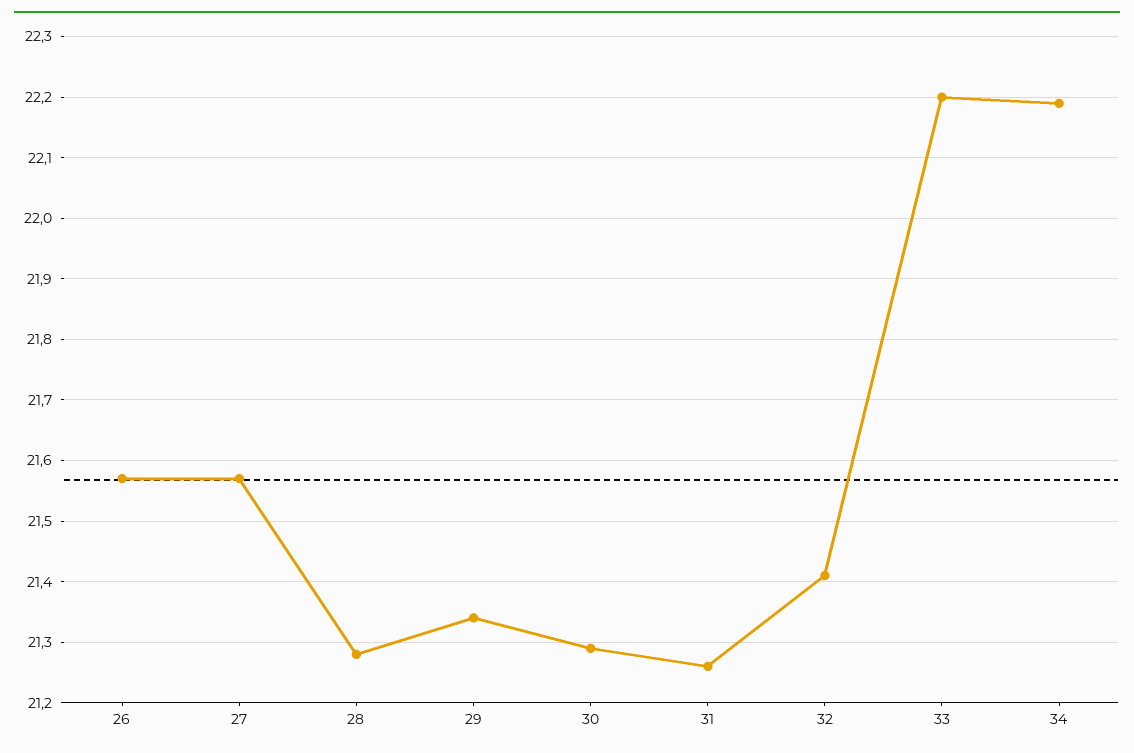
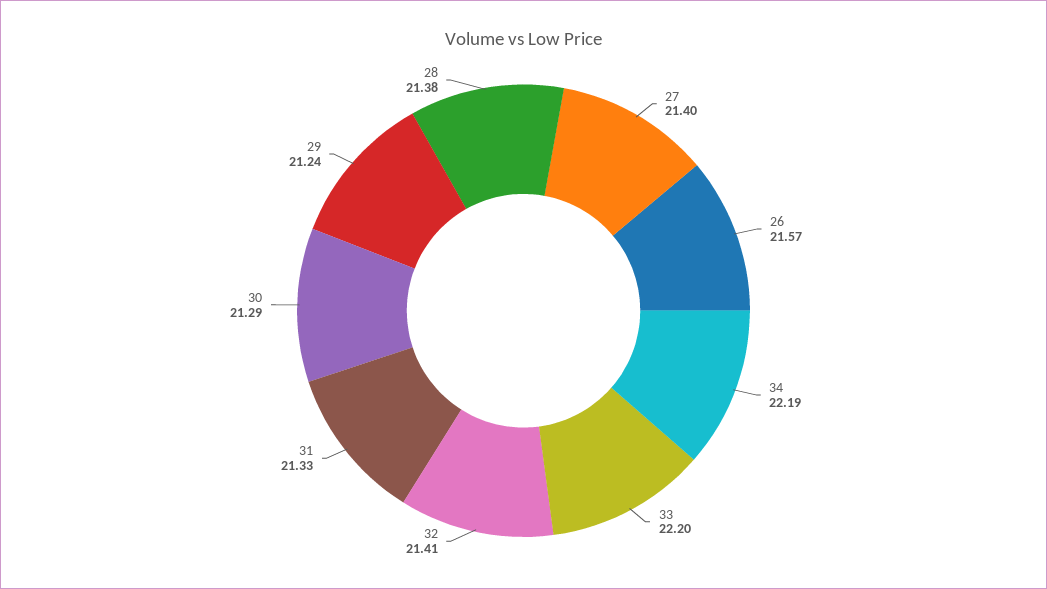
  {
    "26": 21.57,
-   "27": 21.57,
+   "27": 21.4,
-   "28": 21.28,
+   "28": 21.38,
-   "29": 21.34,
+   "29": 21.24,
    "30": 21.29,
-   "31": 21.26,
+   "31": 21.33,
    "32": 21.41,
    "33": 22.2,
    "34": 22.19
  }

